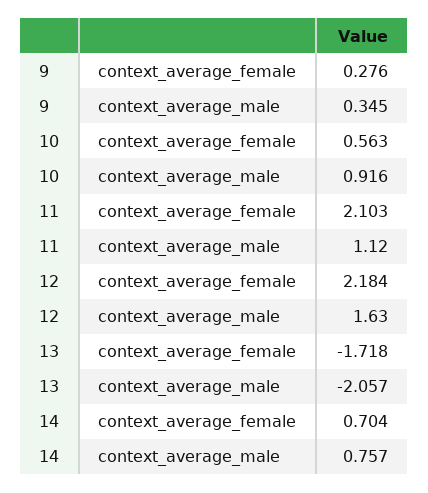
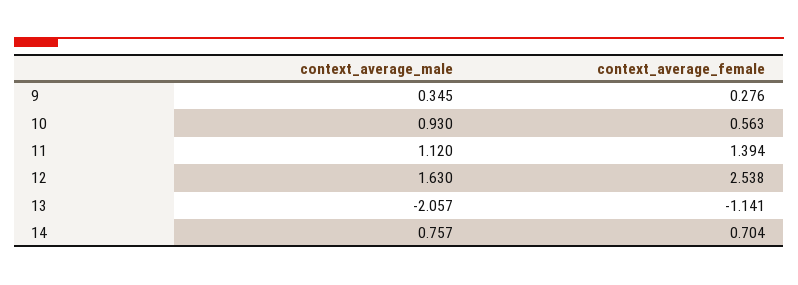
  {
    "9": {
      "context_average_female": 0.276,
      "context_average_male": 0.345
    },
    "10": {
      "context_average_female": 0.563,
-     "context_average_male": 0.916
+     "context_average_male": 0.93
    },
    "11": {
-     "context_average_female": 2.103,
+     "context_average_female": 1.394,
      "context_average_male": 1.12
    },
    "12": {
-     "context_average_female": 2.184,
+     "context_average_female": 2.538,
      "context_average_male": 1.63
    },
    "13": {
-     "context_average_female": -1.718,
+     "context_average_female": -1.141,
      "context_average_male": -2.057
    },
    "14": {
      "context_average_female": 0.704,
      "context_average_male": 0.757
    }
  }

